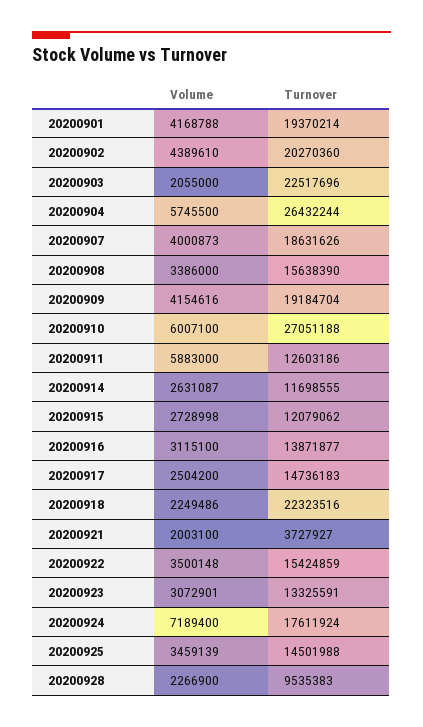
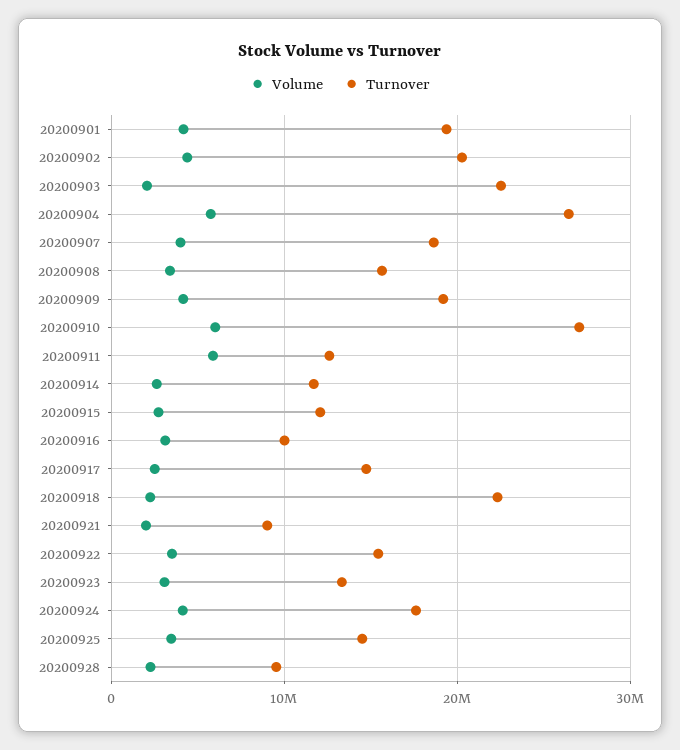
  {
    "Volume": {
      "20200901": 4168788,
      "20200902": 4389610,
      "20200903": 2055000,
      "20200904": 5745500,
      "20200907": 4000873,
      "20200908": 3386000,
      "20200909": 4154616,
      "20200910": 6007100,
      "20200911": 5883000,
      "20200914": 2631087,
      "20200915": 2728998,
      "20200916": 3115100,
      "20200917": 2504200,
      "20200918": 2249486,
      "20200921": 2003100,
      "20200922": 3500148,
      "20200923": 3072901,
-     "20200924": 7189400,
+     "20200924": 4000000,
      "20200925": 3459139,
      "20200928": 2266900
    },
    "Turnover": {
      "20200901": 19370214,
      "20200902": 20270360,
      "20200903": 22517696,
      "20200904": 26432244,
      "20200907": 18631626,
      "20200908": 15638390,
      "20200909": 19184704,
      "20200910": 27051188,
      "20200911": 12603186,
      "20200914": 11698555,
      "20200915": 12079062,
-     "20200916": 13871877,
+     "20200916": 10000000,
      "20200917": 14736183,
      "20200918": 22323516,
-     "20200921": 3727927,
+     "20200921": 9000000,
      "20200922": 15424859,
      "20200923": 13325591,
      "20200924": 17611924,
      "20200925": 14501988,
      "20200928": 9535383
    }
  }

